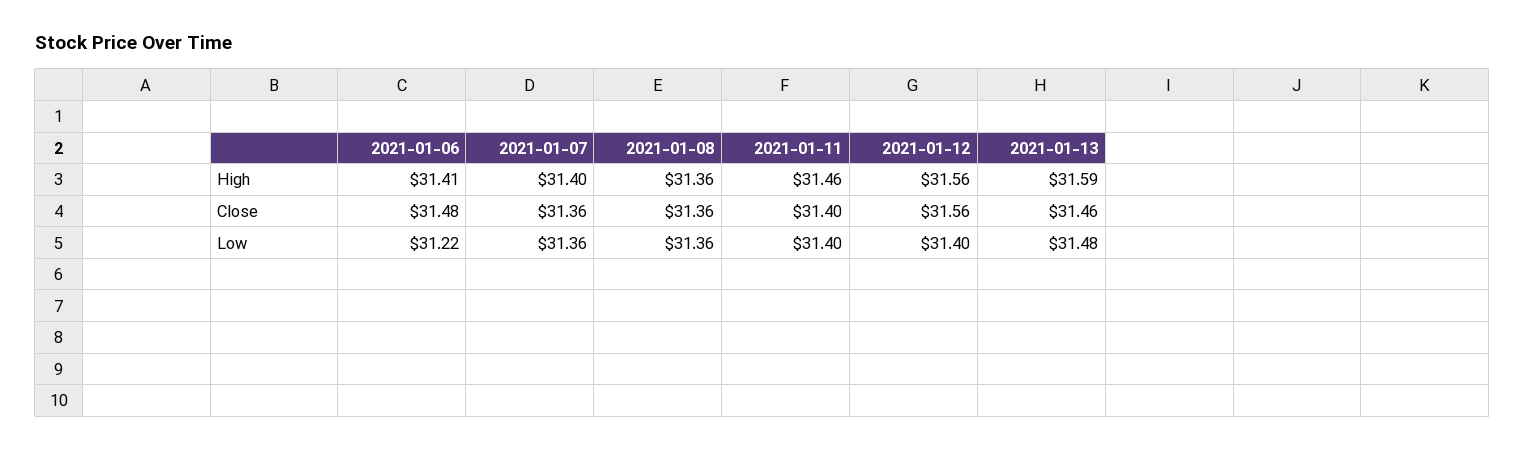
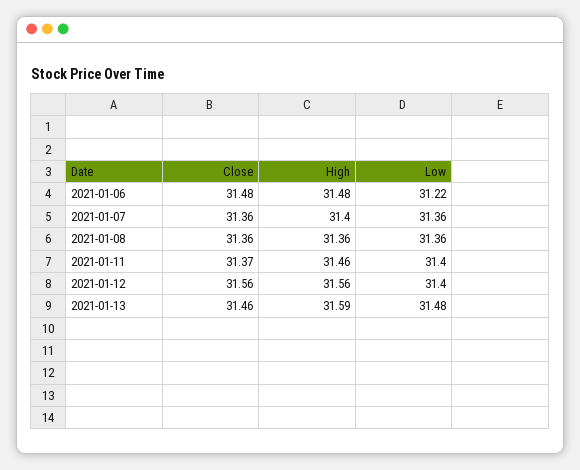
  {
    "2021-01-06": {
-     "High": 31.41,
+     "High": 31.48,
      "Close": 31.48,
      "Low": 31.22
    },
    "2021-01-07": {
      "High": 31.4,
      "Close": 31.36,
      "Low": 31.36
    },
    "2021-01-08": {
      "High": 31.36,
      "Close": 31.36,
      "Low": 31.36
    },
    "2021-01-11": {
      "High": 31.46,
-     "Close": 31.4,
+     "Close": 31.37,
      "Low": 31.4
    },
    "2021-01-12": {
      "High": 31.56,
      "Close": 31.56,
      "Low": 31.4
    },
    "2021-01-13": {
      "High": 31.59,
      "Close": 31.46,
      "Low": 31.48
    }
  }

